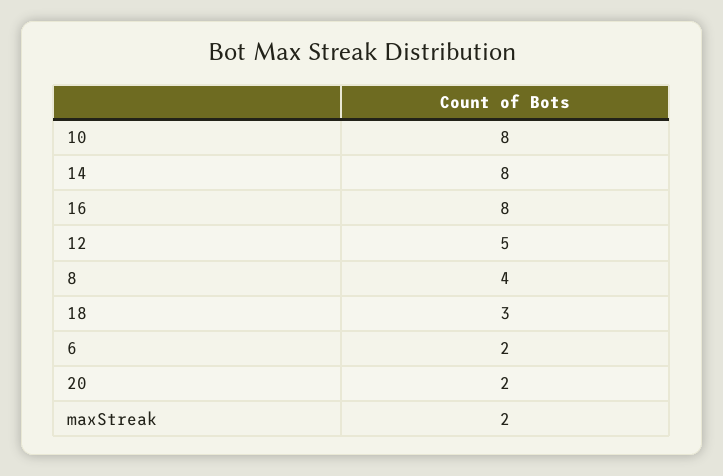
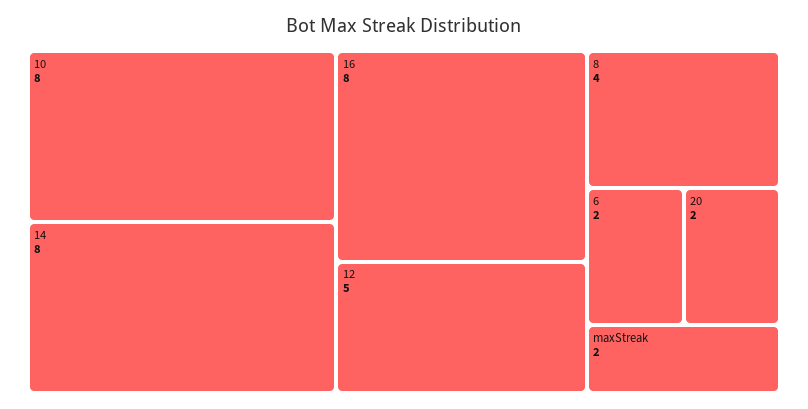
  {
    "10": 8,
    "14": 8,
    "16": 8,
    "12": 5,
    "8": 4,
-   "18": 3,
    "6": 2,
    "20": 2,
    "maxStreak": 2
  }

